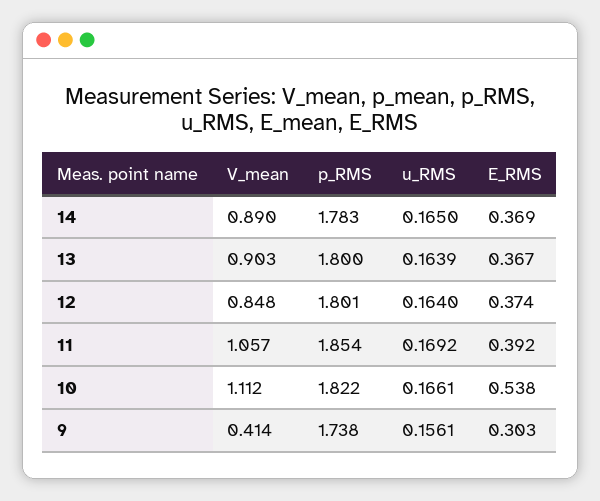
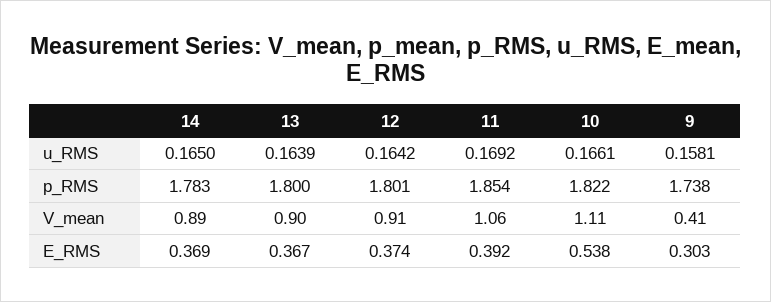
  {
    "V_mean": {
      "14": 0.89,
      "13": 0.903,
-     "12": 0.848,
+     "12": 0.91,
      "11": 1.057,
      "10": 1.112,
      "9": 0.414
    },
    "p_RMS": {
      "14": 1.783,
      "13": 1.8,
      "12": 1.801,
      "11": 1.854,
      "10": 1.822,
      "9": 1.738
    },
    "u_RMS": {
      "14": 0.165,
      "13": 0.1639,
-     "12": 0.164,
+     "12": 0.1642,
      "11": 0.1692,
      "10": 0.1661,
-     "9": 0.1561
+     "9": 0.1581
    },
    "E_RMS": {
      "14": 0.369,
      "13": 0.367,
      "12": 0.374,
      "11": 0.392,
      "10": 0.538,
      "9": 0.303
    }
  }

